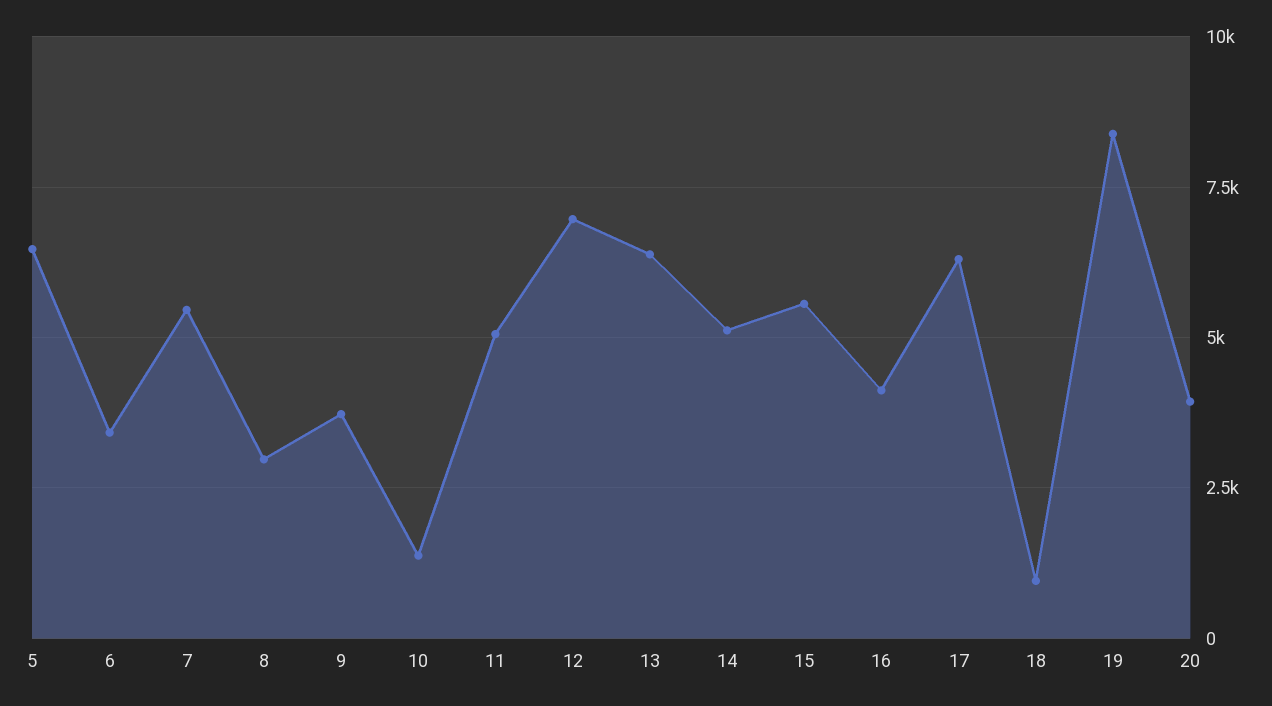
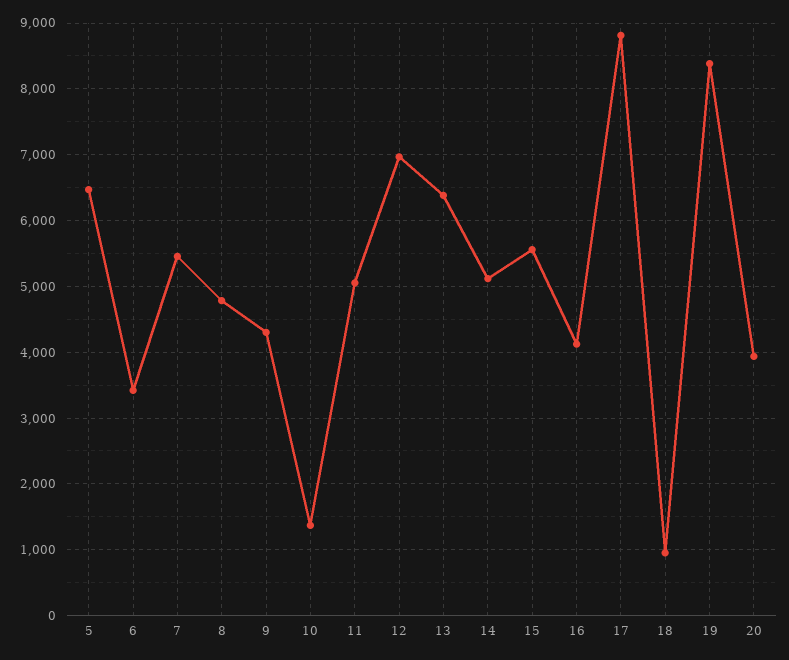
  {
    "5": 6500,
    "6": 3400,
    "7": 5500,
-   "8": 3000,
+   "8": 4800,
-   "9": 3750,
+   "9": 4300,
    "10": 1400,
    "11": 5100,
    "12": 7000,
    "13": 6400,
    "14": 5100,
    "15": 5600,
    "16": 4100,
-   "17": 6250,
+   "17": 8800,
    "18": 1000,
    "19": 8400,
    "20": 3900
  }

